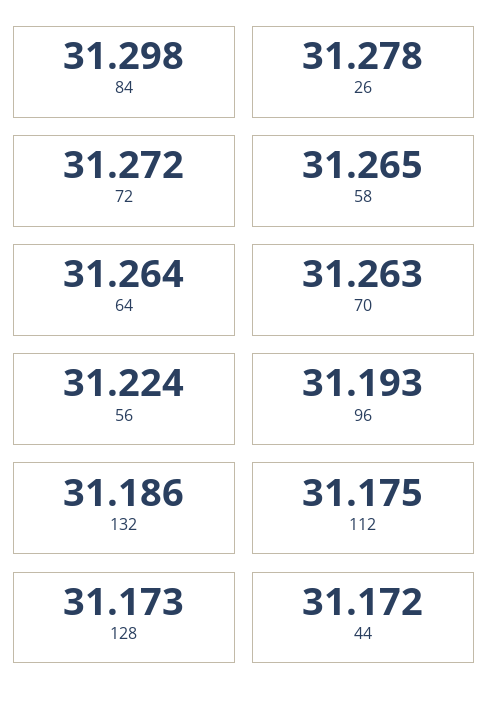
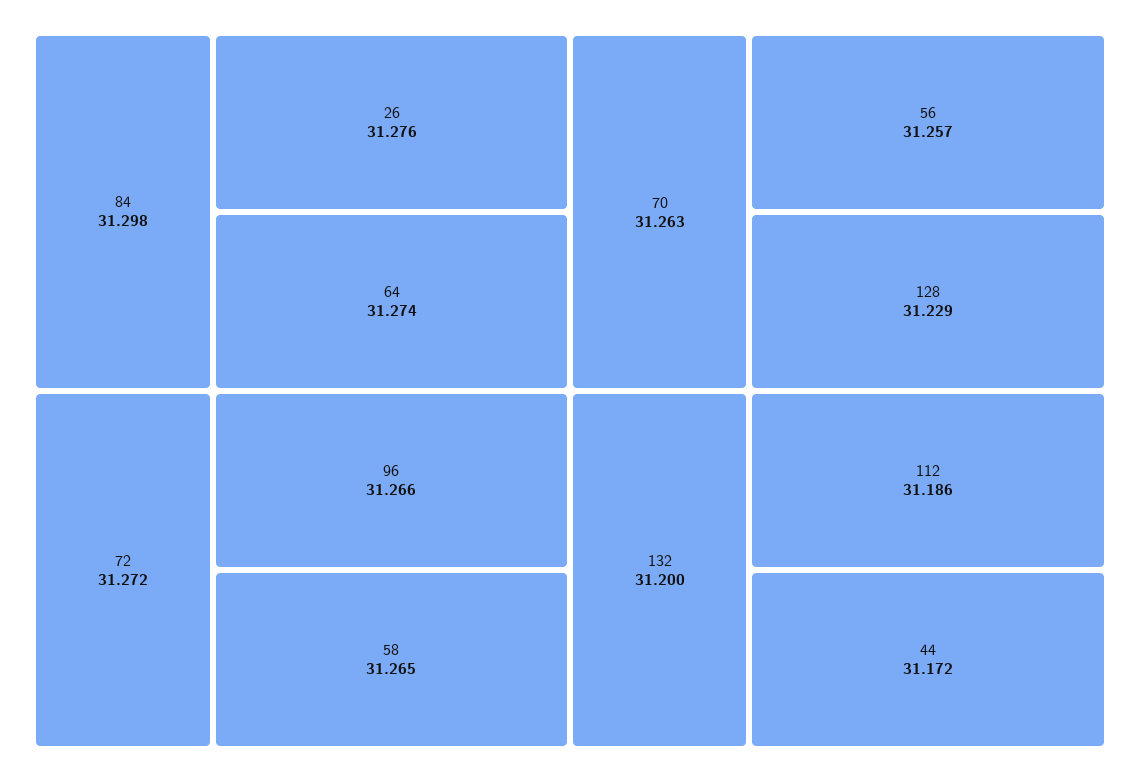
  {
    "84": 31.298,
-   "26": 31.278,
+   "26": 31.276,
    "72": 31.272,
    "58": 31.265,
-   "64": 31.264,
+   "64": 31.274,
    "70": 31.263,
-   "56": 31.224,
+   "56": 31.257,
-   "96": 31.193,
+   "96": 31.266,
-   "132": 31.186,
+   "132": 31.2,
-   "112": 31.175,
+   "112": 31.186,
-   "128": 31.173,
+   "128": 31.229,
    "44": 31.172
  }

